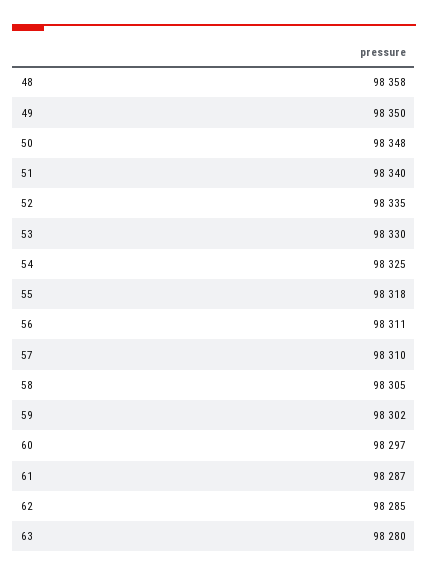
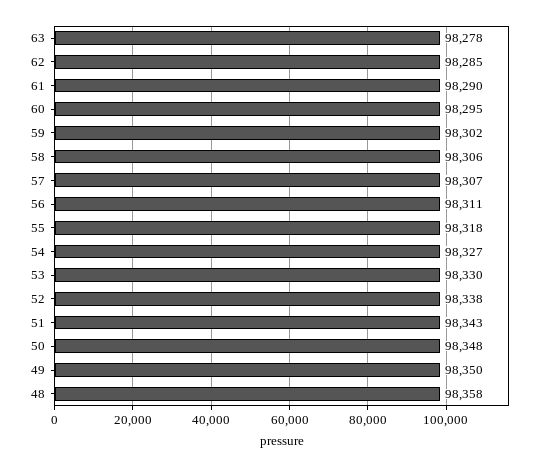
  {
    "48": 98358,
    "49": 98350,
    "50": 98348,
-   "51": 98340,
+   "51": 98343,
-   "52": 98335,
+   "52": 98338,
    "53": 98330,
-   "54": 98325,
+   "54": 98327,
    "55": 98318,
    "56": 98311,
-   "57": 98310,
+   "57": 98307,
-   "58": 98305,
+   "58": 98306,
    "59": 98302,
-   "60": 98297,
+   "60": 98295,
-   "61": 98287,
+   "61": 98290,
    "62": 98285,
-   "63": 98280
+   "63": 98278
  }

